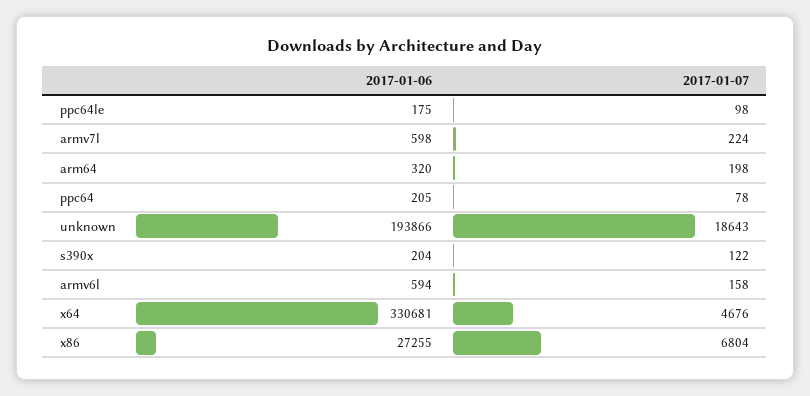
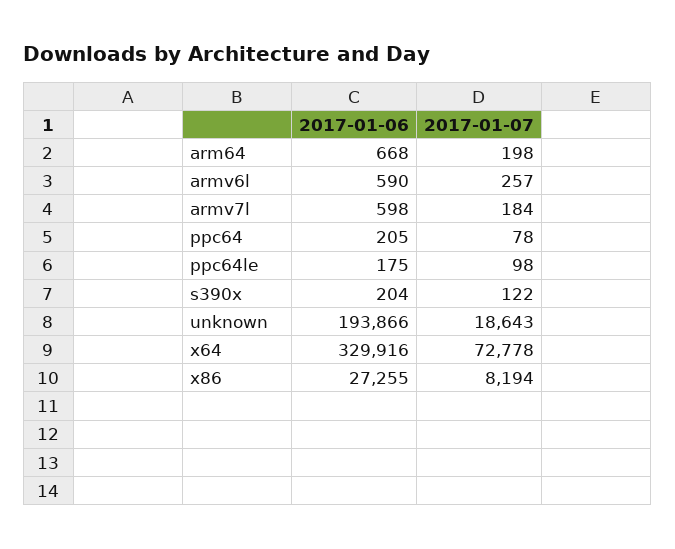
  {
    "2017-01-06": {
      "ppc64le": 175,
      "armv7l": 598,
-     "arm64": 320,
+     "arm64": 668,
      "ppc64": 205,
      "unknown": 193866,
      "s390x": 204,
-     "armv6l": 594,
+     "armv6l": 590,
-     "x64": 330681,
+     "x64": 329916,
      "x86": 27255
    },
    "2017-01-07": {
      "ppc64le": 98,
-     "armv7l": 224,
+     "armv7l": 184,
      "arm64": 198,
      "ppc64": 78,
      "unknown": 18643,
      "s390x": 122,
-     "armv6l": 158,
+     "armv6l": 257,
-     "x64": 4676,
+     "x64": 72778,
-     "x86": 6804
+     "x86": 8194
    }
  }

